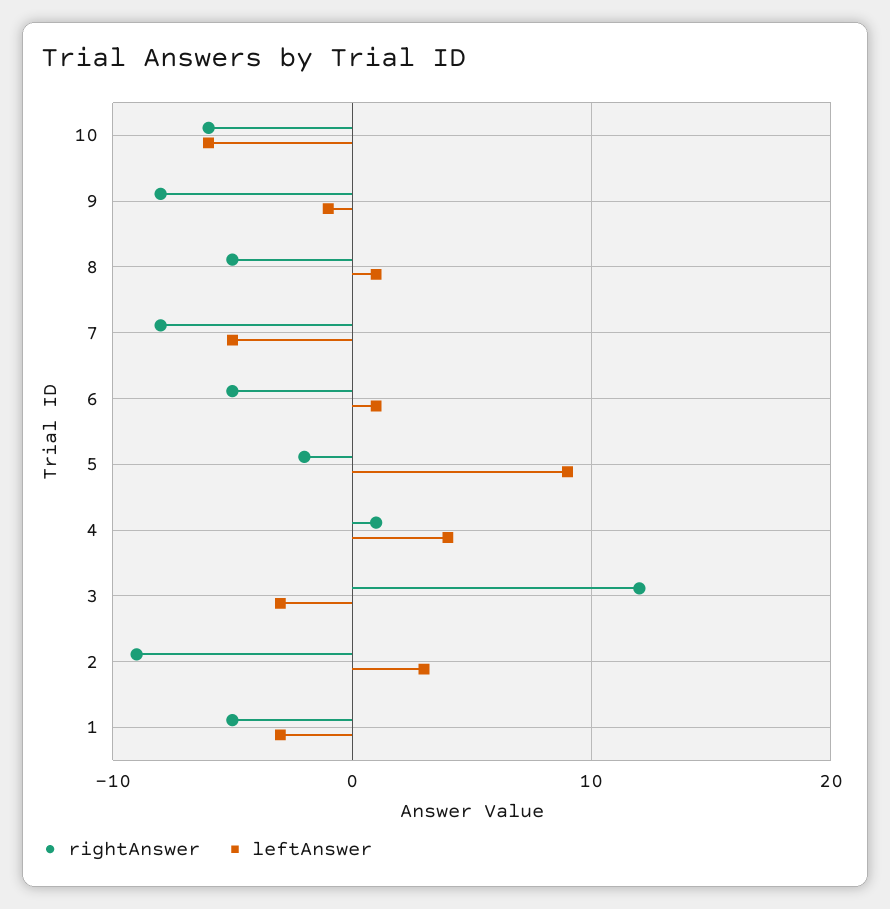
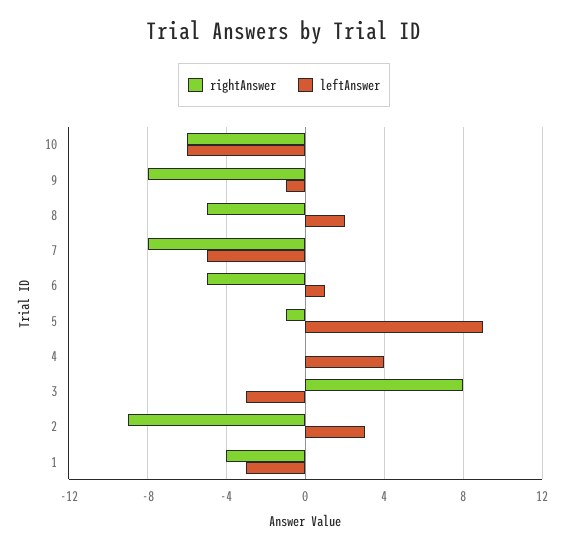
  {
    "rightAnswer": {
      "10": -6,
      "9": -8,
      "8": -5,
      "7": -8,
      "6": -5,
-     "5": -2,
+     "5": -1,
-     "4": 1,
+     "4": 0,
-     "3": 12,
+     "3": 8,
      "2": -9,
-     "1": -5
+     "1": -4
    },
    "leftAnswer": {
      "10": -6,
      "9": -1,
-     "8": 1,
+     "8": 2,
      "7": -5,
      "6": 1,
      "5": 9,
      "4": 4,
      "3": -3,
      "2": 3,
      "1": -3
    }
  }

